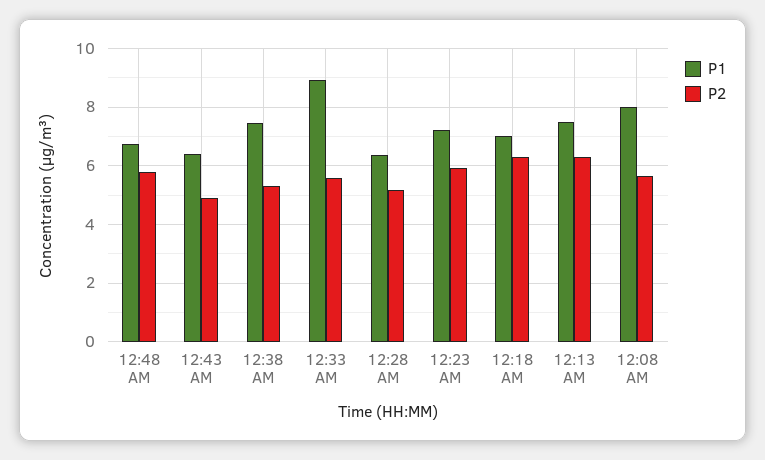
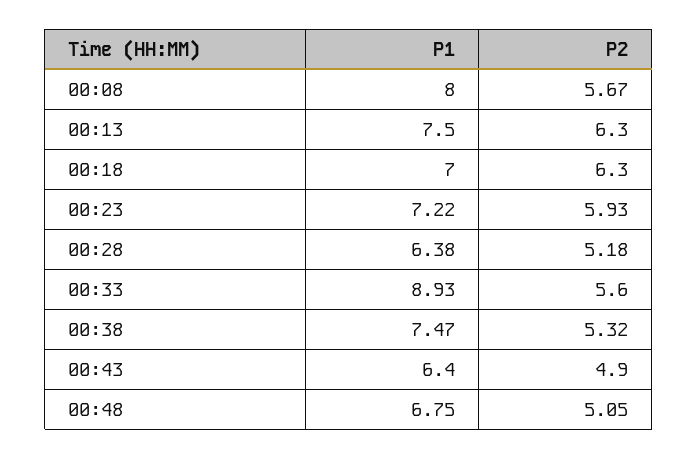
  {
    "P1": {
      "12:48 AM": 6.75,
      "12:43 AM": 6.4,
      "12:38 AM": 7.47,
      "12:33 AM": 8.93,
      "12:28 AM": 6.38,
      "12:23 AM": 7.22,
      "12:18 AM": 7,
      "12:13 AM": 7.5,
      "12:08 AM": 8
    },
    "P2": {
-     "12:48 AM": 5.75,
+     "12:48 AM": 5.05,
      "12:43 AM": 4.9,
      "12:38 AM": 5.32,
      "12:33 AM": 5.6,
      "12:28 AM": 5.18,
      "12:23 AM": 5.93,
      "12:18 AM": 6.3,
      "12:13 AM": 6.3,
      "12:08 AM": 5.67
    }
  }

